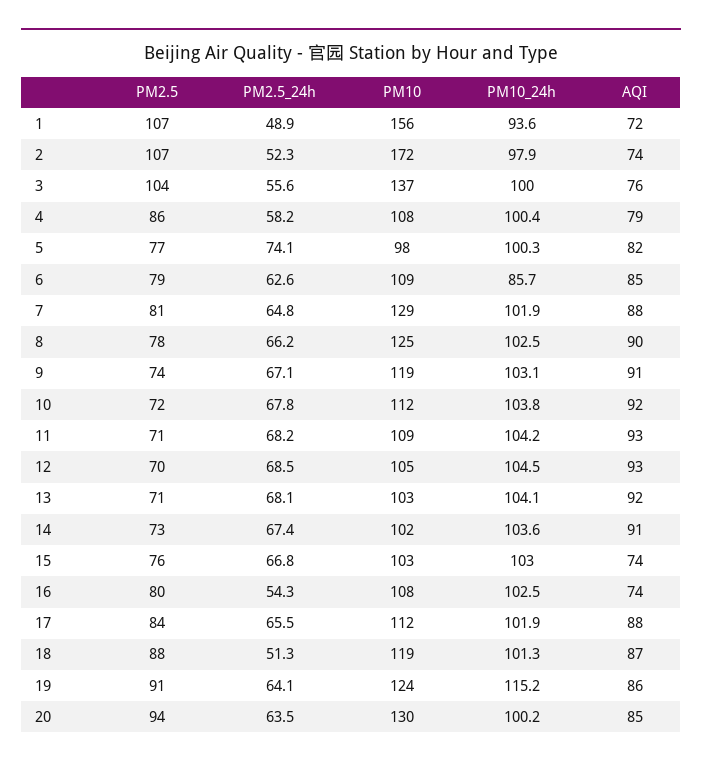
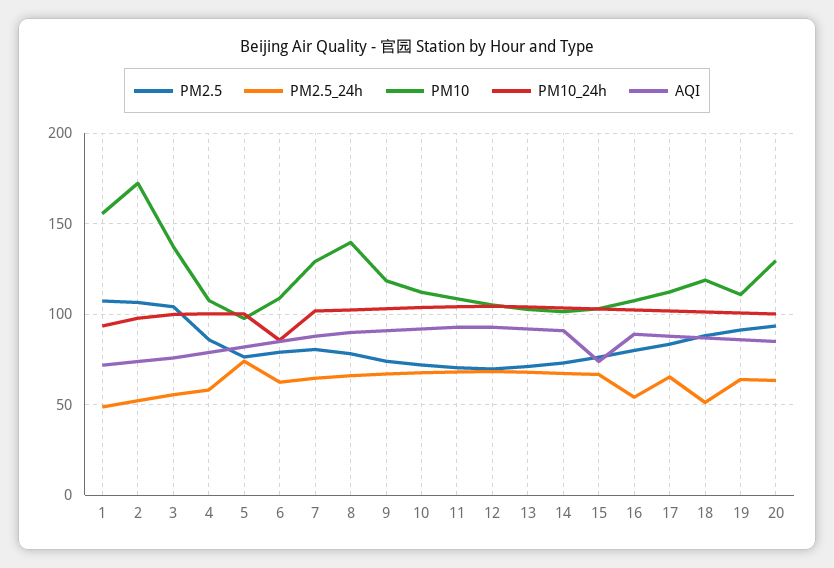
  {
    "PM2.5": {
      "1": 107,
      "2": 107,
      "3": 104,
      "4": 86,
      "5": 77,
      "6": 79,
      "7": 81,
      "8": 78,
      "9": 74,
      "10": 72,
      "11": 71,
      "12": 70,
      "13": 71,
      "14": 73,
      "15": 76,
      "16": 80,
      "17": 84,
      "18": 88,
      "19": 91,
      "20": 94
    },
    "PM2.5_24h": {
      "1": 48.9,
      "2": 52.3,
      "3": 55.6,
      "4": 58.2,
      "5": 74.1,
      "6": 62.6,
      "7": 64.8,
      "8": 66.2,
      "9": 67.1,
      "10": 67.8,
      "11": 68.2,
      "12": 68.5,
      "13": 68.1,
      "14": 67.4,
      "15": 66.8,
      "16": 54.3,
      "17": 65.5,
      "18": 51.3,
      "19": 64.1,
      "20": 63.5
    },
    "PM10": {
      "1": 156,
      "2": 172,
      "3": 137,
      "4": 108,
      "5": 98,
      "6": 109,
      "7": 129,
-     "8": 125,
+     "8": 140,
      "9": 119,
      "10": 112,
      "11": 109,
      "12": 105,
      "13": 103,
      "14": 102,
      "15": 103,
      "16": 108,
      "17": 112,
      "18": 119,
-     "19": 124,
+     "19": 110,
      "20": 130
    },
    "PM10_24h": {
      "1": 93.6,
      "2": 97.9,
      "3": 100,
      "4": 100.4,
      "5": 100.3,
      "6": 85.7,
      "7": 101.9,
      "8": 102.5,
      "9": 103.1,
      "10": 103.8,
      "11": 104.2,
      "12": 104.5,
      "13": 104.1,
      "14": 103.6,
      "15": 103,
      "16": 102.5,
      "17": 101.9,
      "18": 101.3,
-     "19": 115.2,
+     "19": 100,
      "20": 100.2
    },
    "AQI": {
      "1": 72,
      "2": 74,
      "3": 76,
      "4": 79,
      "5": 82,
      "6": 85,
      "7": 88,
      "8": 90,
      "9": 91,
      "10": 92,
      "11": 93,
      "12": 93,
      "13": 92,
      "14": 91,
      "15": 74,
-     "16": 74,
+     "16": 90,
      "17": 88,
      "18": 87,
      "19": 86,
      "20": 85
    }
  }

